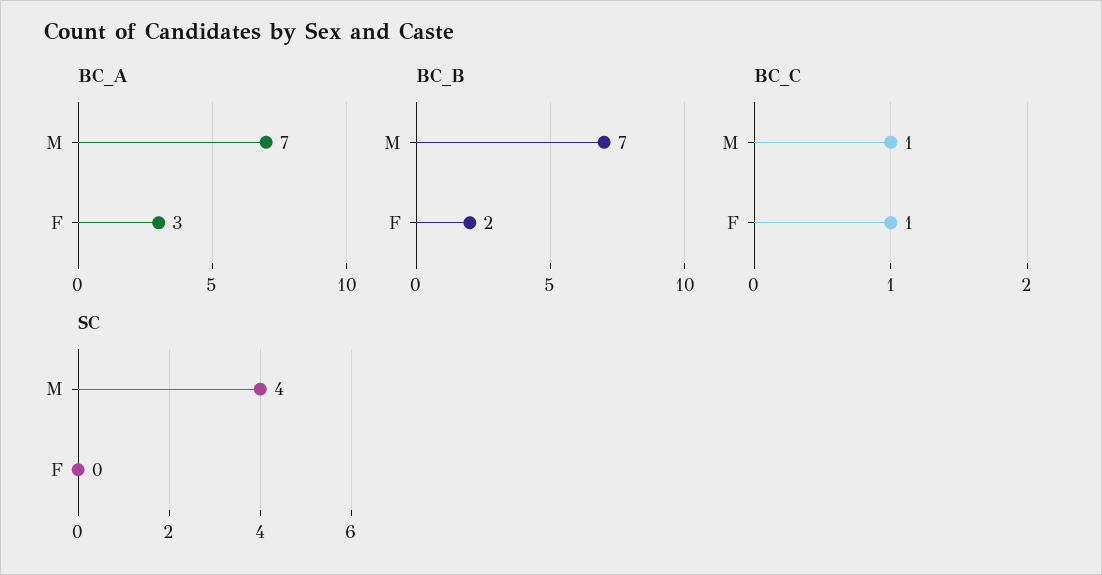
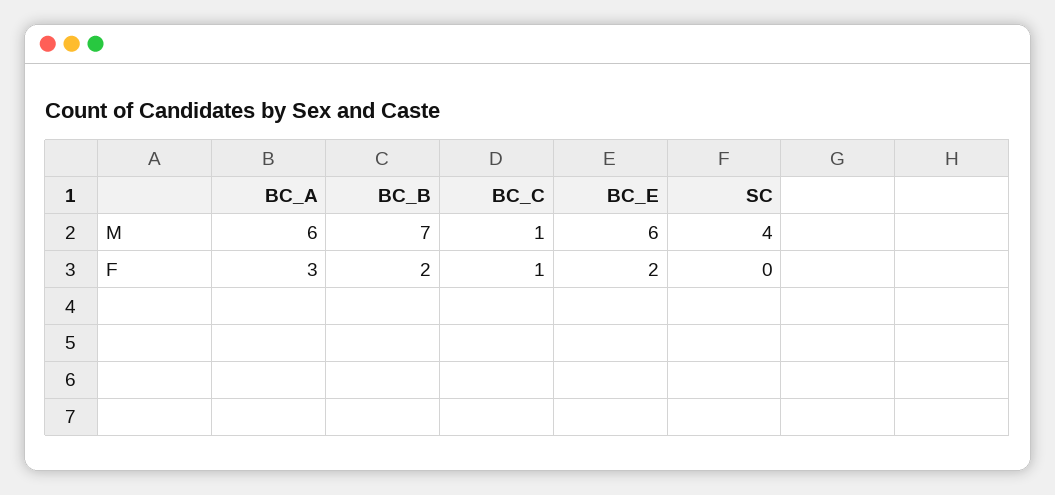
  {
    "BC_A": {
-     "M": 7,
+     "M": 6,
      "F": 3
    },
    "BC_B": {
      "M": 7,
      "F": 2
    },
    "BC_C": {
      "M": 1,
      "F": 1
    },
    "SC": {
      "M": 4,
      "F": 0
-   }
+   },
+   "BC_E": {
+     "M": 6,
+     "F": 2
+   }
  }

